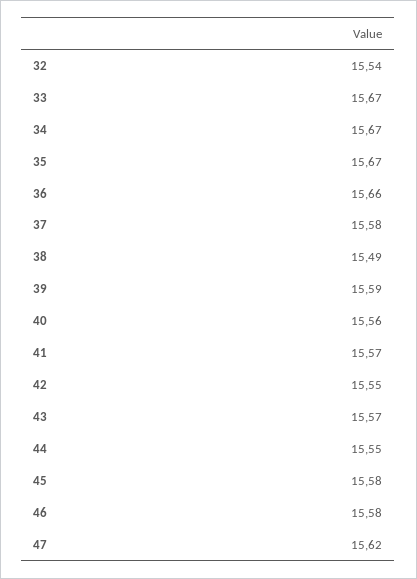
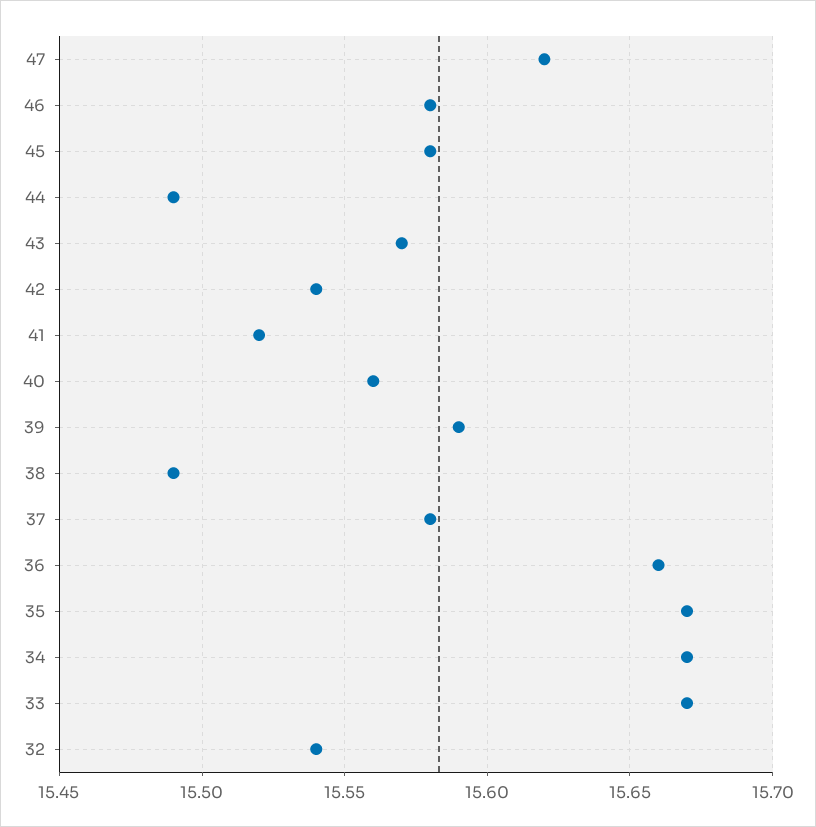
  {
    "32": 15.54,
    "33": 15.67,
    "34": 15.67,
    "35": 15.67,
    "36": 15.66,
    "37": 15.58,
    "38": 15.49,
    "39": 15.59,
    "40": 15.56,
-   "41": 15.57,
+   "41": 15.52,
-   "42": 15.55,
+   "42": 15.54,
    "43": 15.57,
-   "44": 15.55,
+   "44": 15.49,
    "45": 15.58,
    "46": 15.58,
    "47": 15.62
  }

